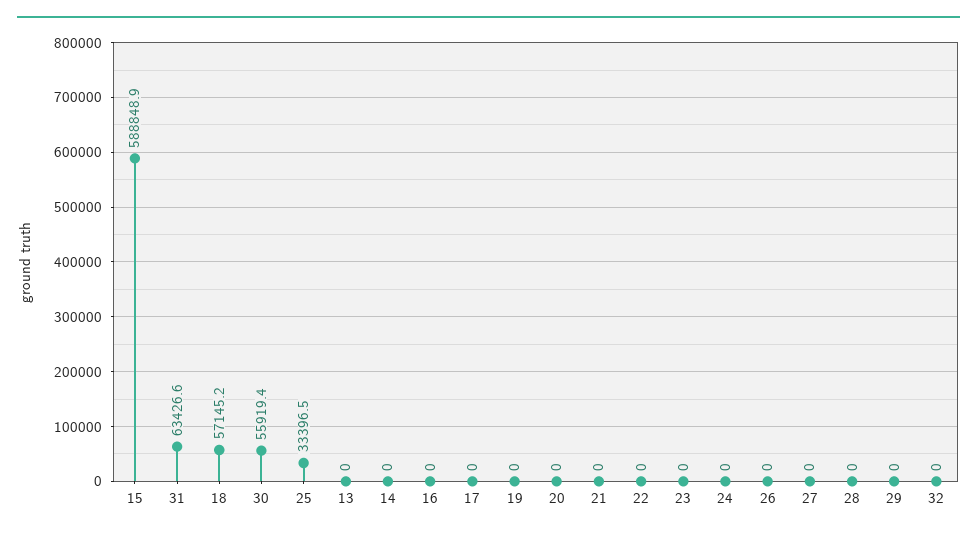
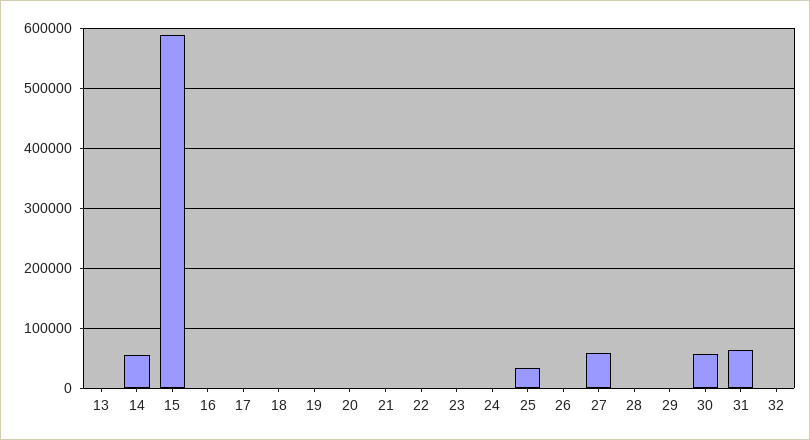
  {
    "15": 588848.9,
    "31": 63426.6,
-   "18": 57145.2,
+   "18": 0,
    "30": 55919.4,
    "25": 33396.5,
    "13": 0,
-   "14": 0,
+   "14": 60000,
    "16": 0,
    "17": 0,
    "19": 0,
    "20": 0,
    "21": 0,
    "22": 0,
    "23": 0,
    "24": 0,
    "26": 0,
-   "27": 0,
+   "27": 60000,
    "28": 0,
    "29": 0,
    "32": 0
  }

